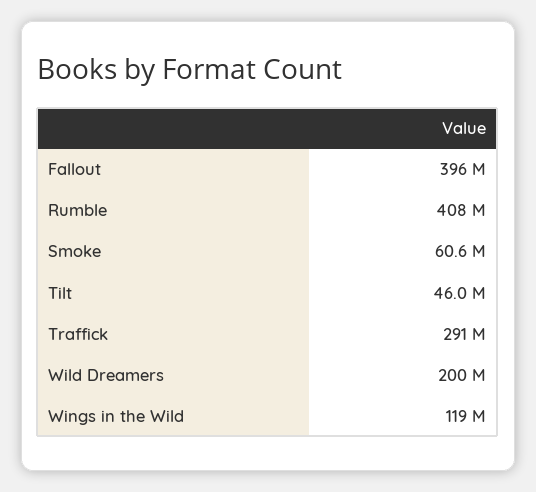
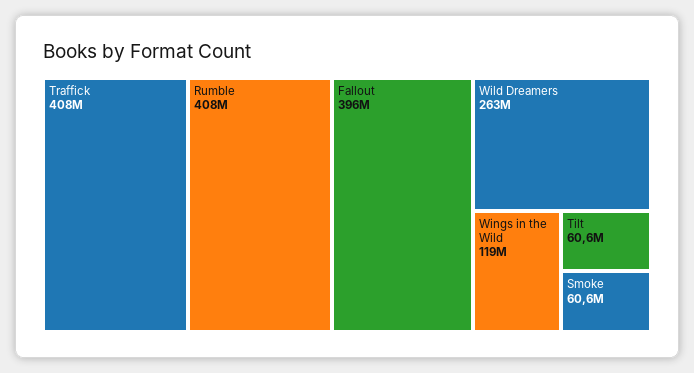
  {
    "Fallout": 396000000,
    "Rumble": 408000000,
    "Smoke": 60600000,
-   "Tilt": 46000000,
+   "Tilt": 60600000,
-   "Traffick": 291000000,
+   "Traffick": 408000000,
-   "Wild Dreamers": 200000000,
+   "Wild Dreamers": 263000000,
    "Wings in the Wild": 119000000
  }

